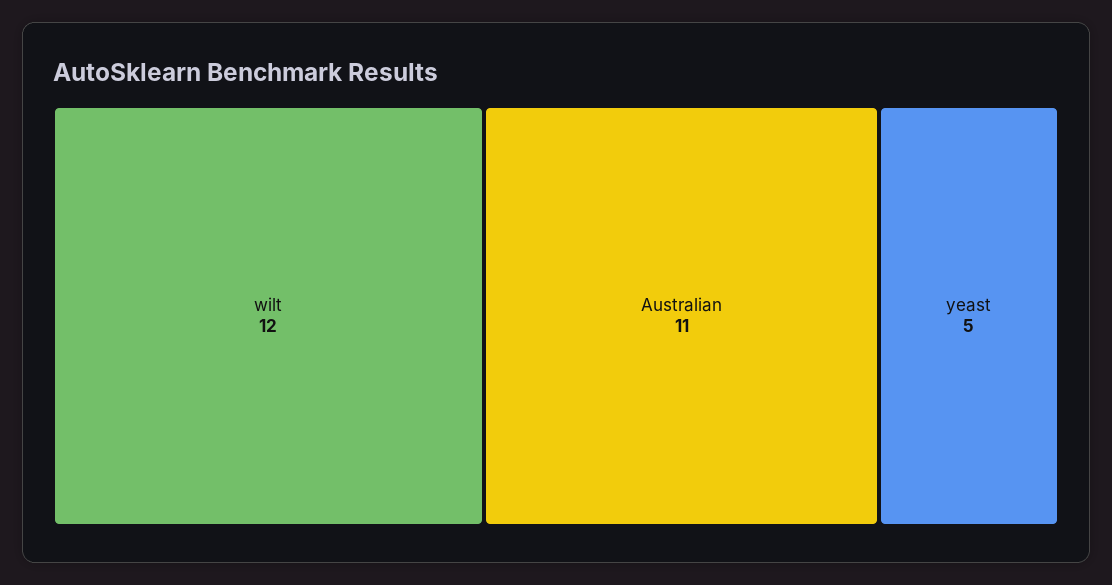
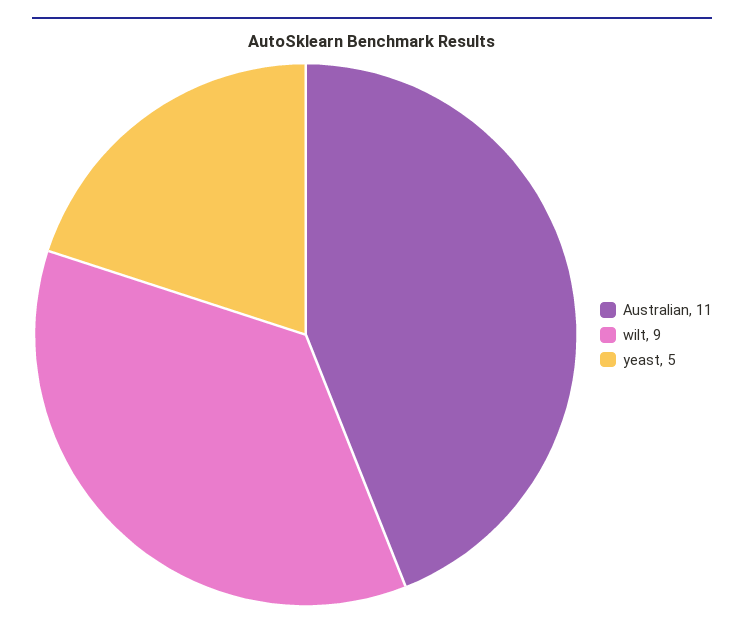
  {
-   "wilt": 12,
+   "wilt": 9,
    "Australian": 11,
    "yeast": 5
  }

